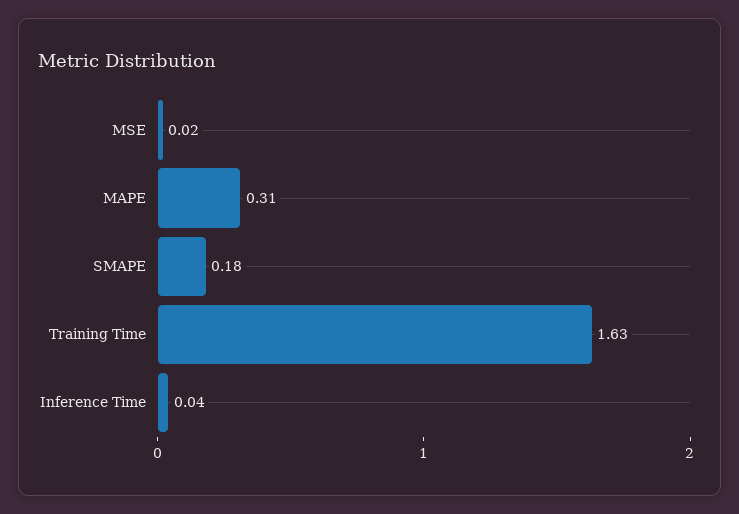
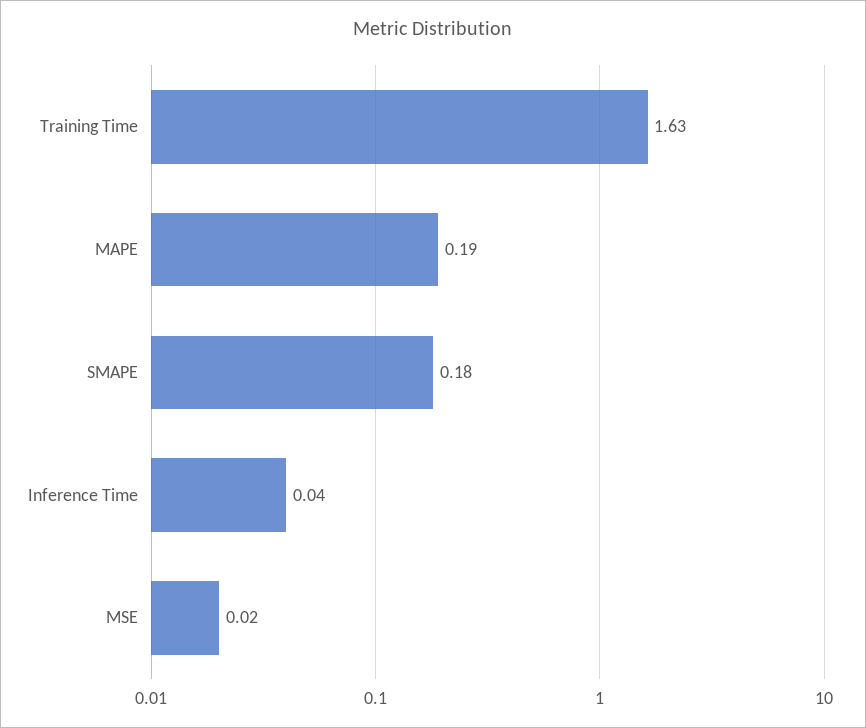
  {
    "MSE": 0.02,
-   "MAPE": 0.31,
+   "MAPE": 0.19,
    "SMAPE": 0.18,
    "Training Time": 1.63,
    "Inference Time": 0.04
  }

